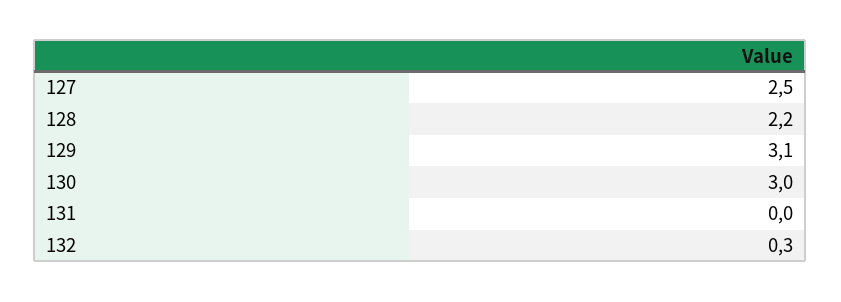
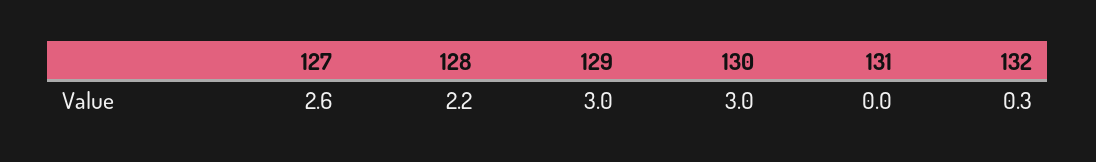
  {
-   "127": 2.5,
+   "127": 2.6,
    "128": 2.2,
-   "129": 3.1,
+   "129": 3,
    "130": 3,
    "131": 0,
    "132": 0.3
  }

